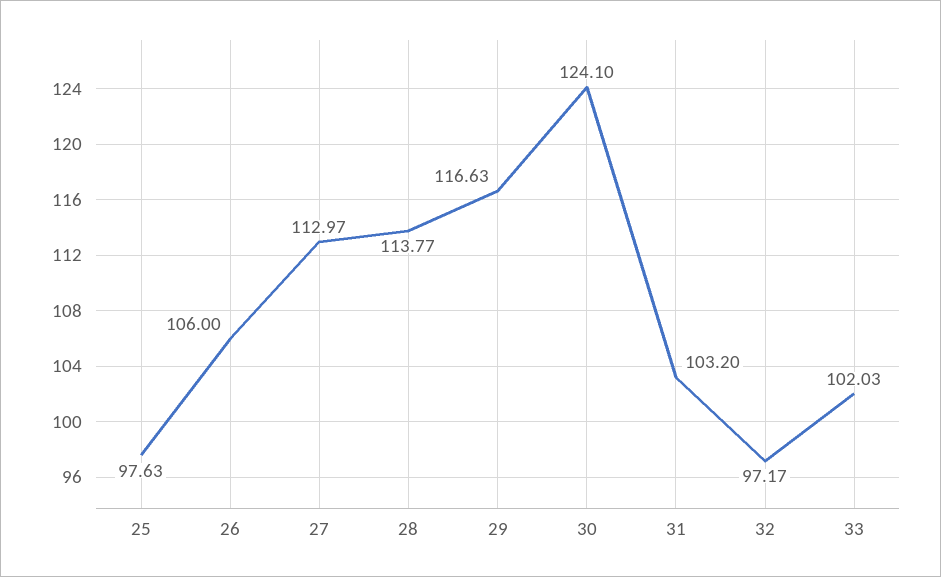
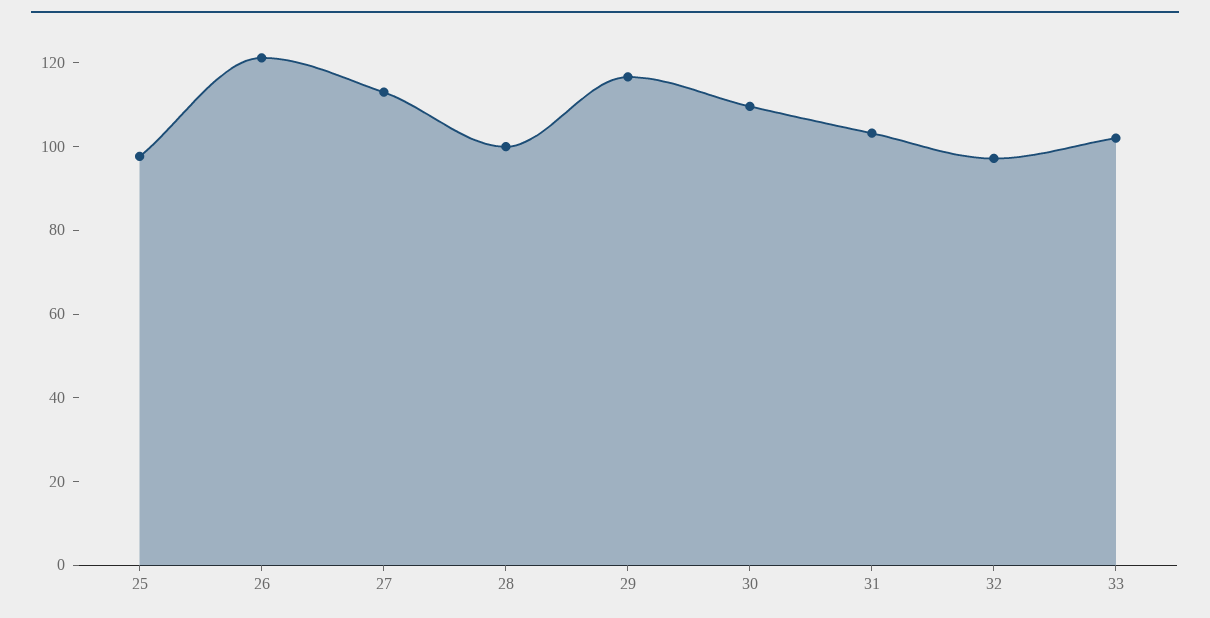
  {
    "25": 97.63,
-   "26": 106,
+   "26": 120,
    "27": 112.97,
-   "28": 113.77,
+   "28": 100,
    "29": 116.63,
-   "30": 124.1,
+   "30": 110,
    "31": 103.2,
    "32": 97.17,
    "33": 102.03
  }

